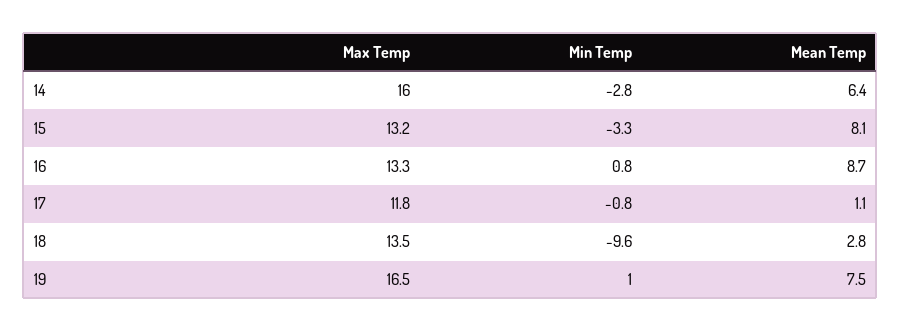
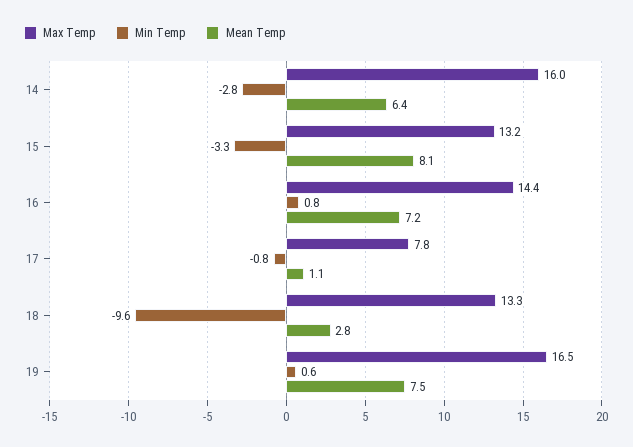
  {
    "Max Temp": {
      "14": 16,
      "15": 13.2,
-     "16": 13.3,
+     "16": 14.4,
-     "17": 11.8,
+     "17": 7.8,
-     "18": 13.5,
+     "18": 13.3,
      "19": 16.5
    },
    "Min Temp": {
      "14": -2.8,
      "15": -3.3,
      "16": 0.8,
      "17": -0.8,
      "18": -9.6,
-     "19": 1
+     "19": 0.6
    },
    "Mean Temp": {
      "14": 6.4,
      "15": 8.1,
-     "16": 8.7,
+     "16": 7.2,
      "17": 1.1,
      "18": 2.8,
      "19": 7.5
    }
  }

